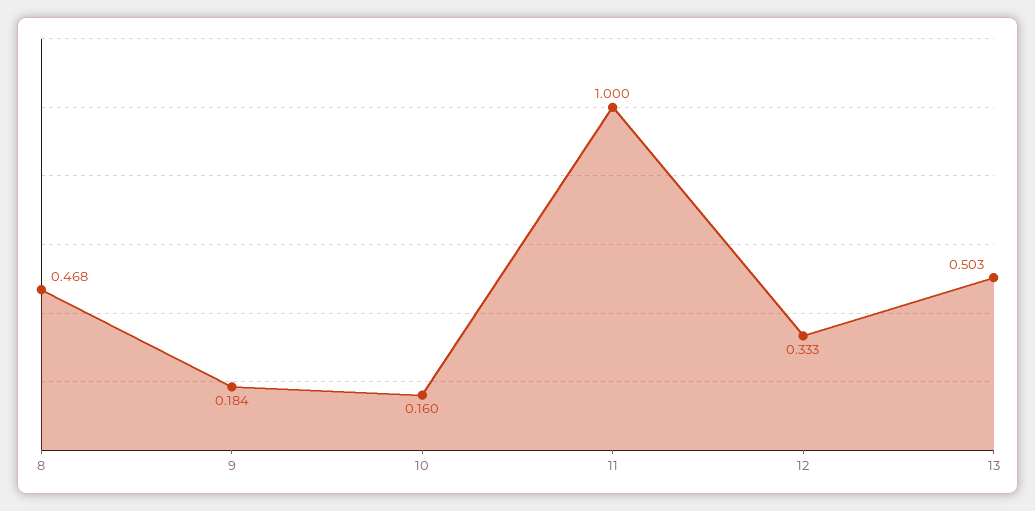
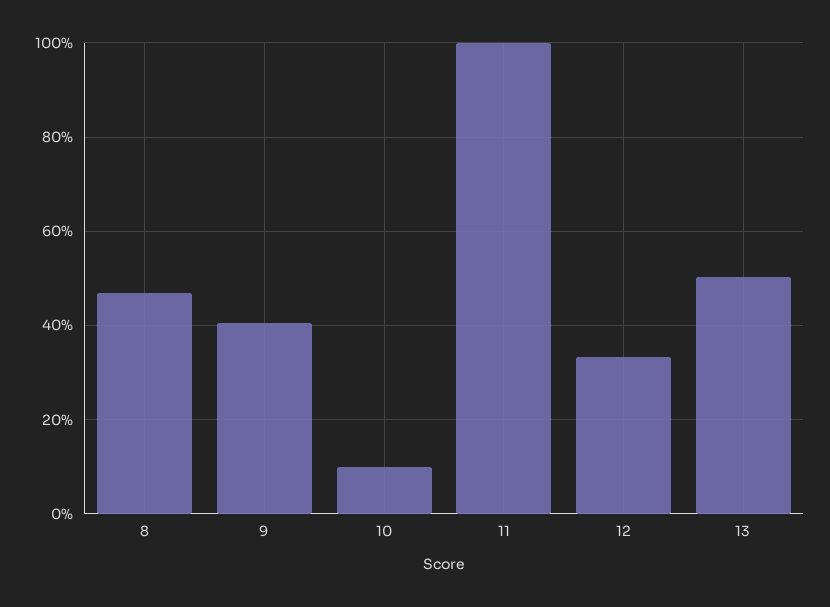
  {
    "8": 0.468,
-   "9": 0.184,
+   "9": 0.4,
-   "10": 0.16,
+   "10": 0.1,
    "11": 1,
    "12": 0.333,
    "13": 0.503
  }

